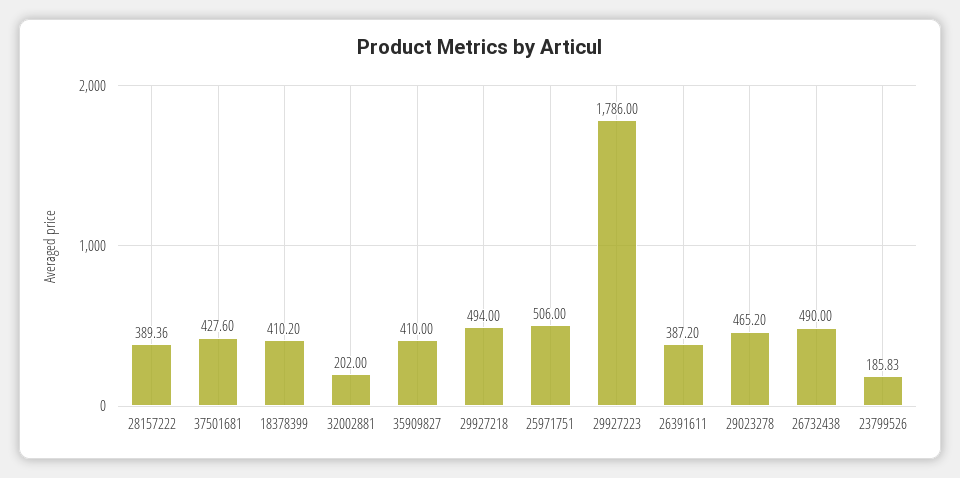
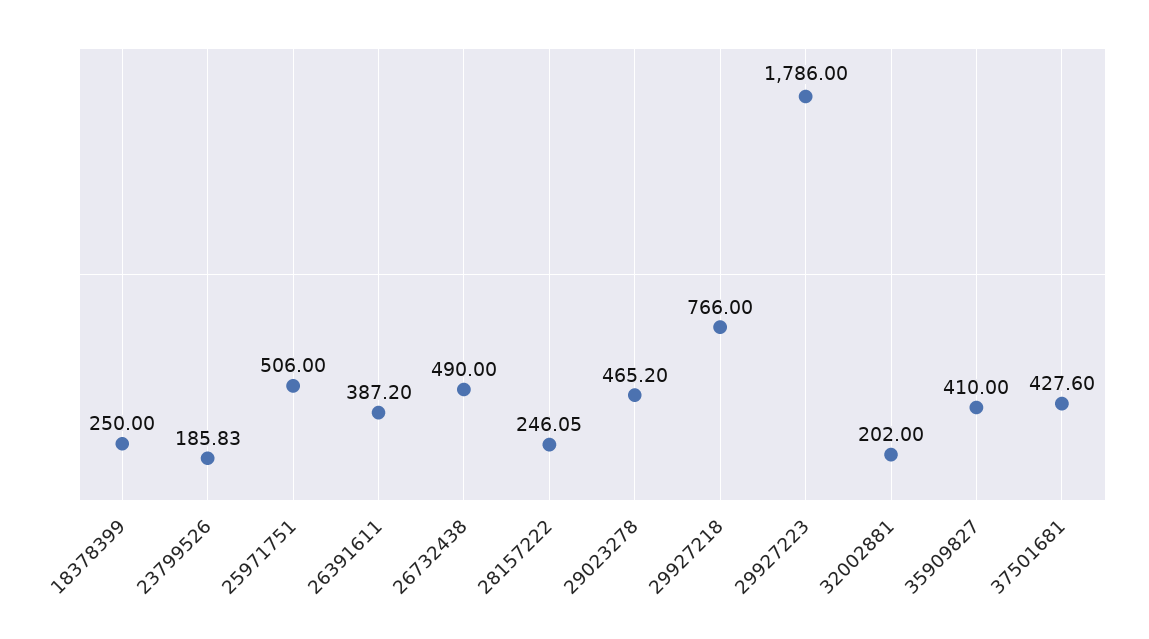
  {
-   "28157222": 389.36,
+   "28157222": 246.05,
    "37501681": 427.6,
-   "18378399": 410.2,
+   "18378399": 250,
    "32002881": 202,
    "35909827": 410,
-   "29927218": 494,
+   "29927218": 766,
    "25971751": 506,
    "29927223": 1786,
    "26391611": 387.2,
    "29023278": 465.2,
    "26732438": 490,
    "23799526": 185.83
  }

